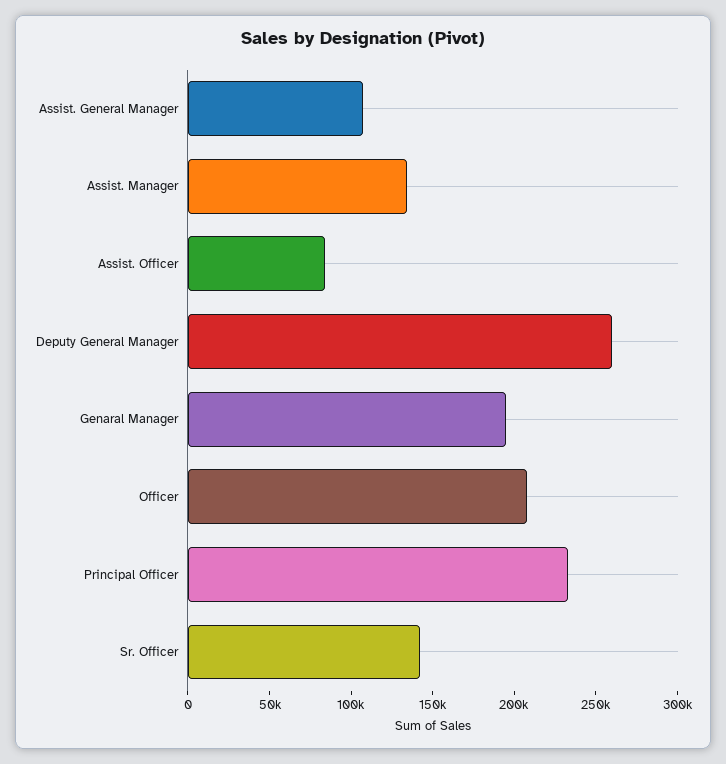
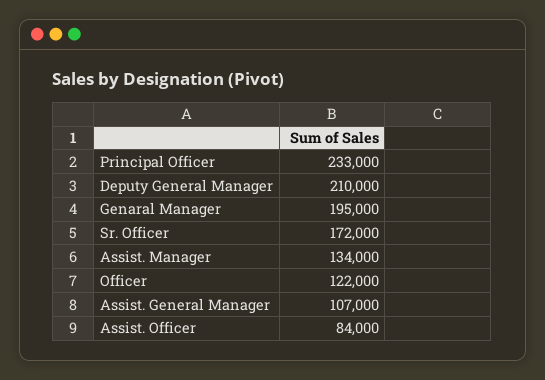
  {
    "Assist. General Manager": 107000,
    "Assist. Manager": 134000,
    "Assist. Officer": 84000,
-   "Deputy General Manager": 260000,
+   "Deputy General Manager": 210000,
    "Genaral Manager": 195000,
-   "Officer": 210000,
+   "Officer": 122000,
    "Principal Officer": 233000,
-   "Sr. Officer": 140000
+   "Sr. Officer": 172000
  }

